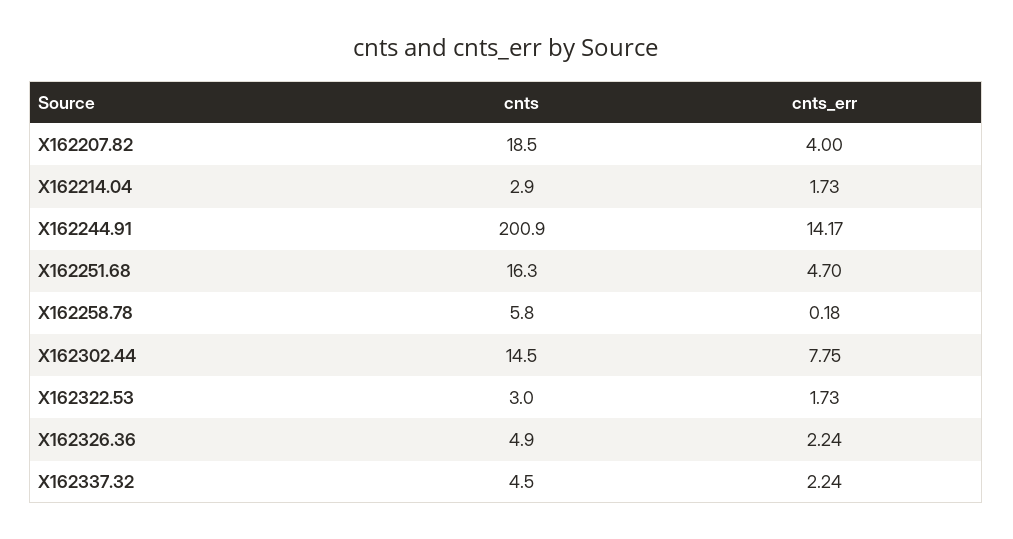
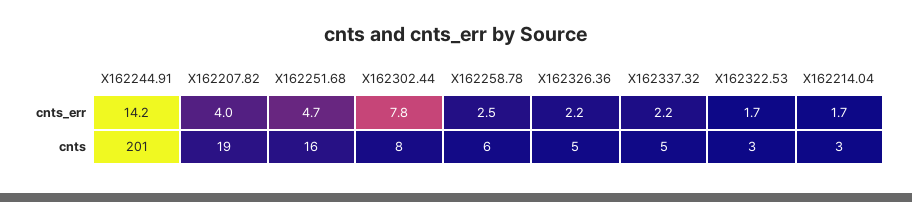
  {
    "cnts": {
      "X162207.82": 18.5,
      "X162214.04": 2.9,
      "X162244.91": 200.9,
      "X162251.68": 16.3,
      "X162258.78": 5.8,
-     "X162302.44": 14.5,
+     "X162302.44": 8,
      "X162322.53": 3,
      "X162326.36": 4.9,
      "X162337.32": 4.5
    },
    "cnts_err": {
      "X162207.82": 4,
      "X162214.04": 1.73,
      "X162244.91": 14.17,
      "X162251.68": 4.7,
-     "X162258.78": 0.18,
+     "X162258.78": 2.5,
      "X162302.44": 7.75,
      "X162322.53": 1.73,
      "X162326.36": 2.24,
      "X162337.32": 2.24
    }
  }

